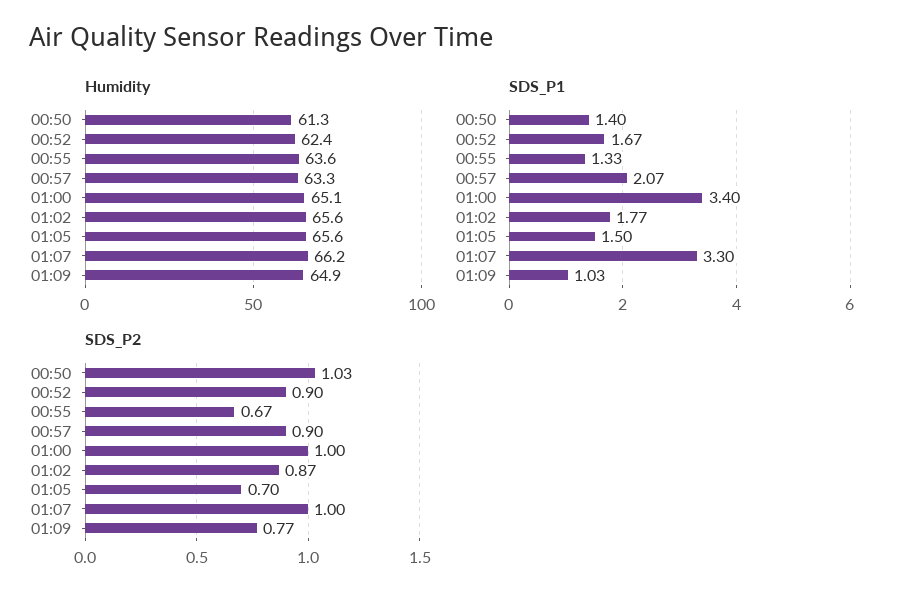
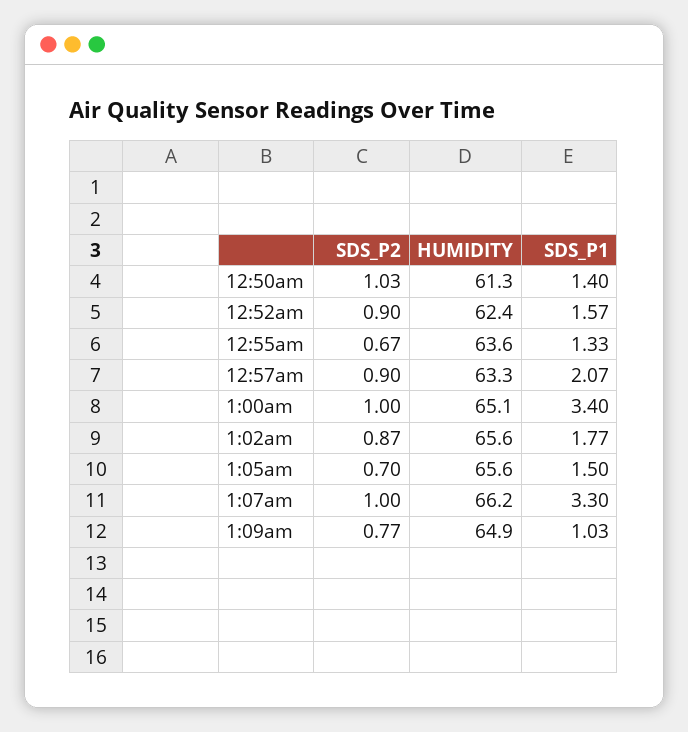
  {
    "Humidity": {
      "00:50": 61.3,
      "00:52": 62.4,
      "00:55": 63.6,
      "00:57": 63.3,
      "01:00": 65.1,
      "01:02": 65.6,
      "01:05": 65.6,
      "01:07": 66.2,
      "01:09": 64.9
    },
    "SDS_P1": {
      "00:50": 1.4,
-     "00:52": 1.67,
+     "00:52": 1.57,
      "00:55": 1.33,
      "00:57": 2.07,
      "01:00": 3.4,
      "01:02": 1.77,
      "01:05": 1.5,
      "01:07": 3.3,
      "01:09": 1.03
    },
    "SDS_P2": {
      "00:50": 1.03,
      "00:52": 0.9,
      "00:55": 0.67,
      "00:57": 0.9,
      "01:00": 1,
      "01:02": 0.87,
      "01:05": 0.7,
      "01:07": 1,
      "01:09": 0.77
    }
  }

